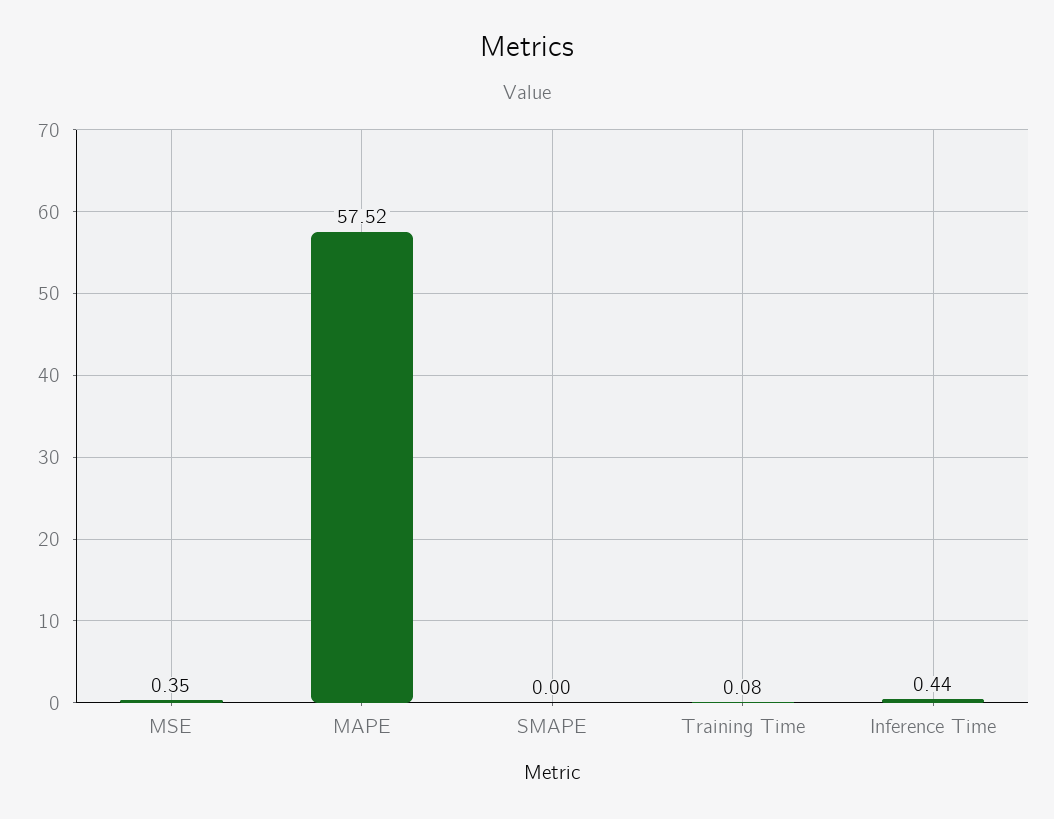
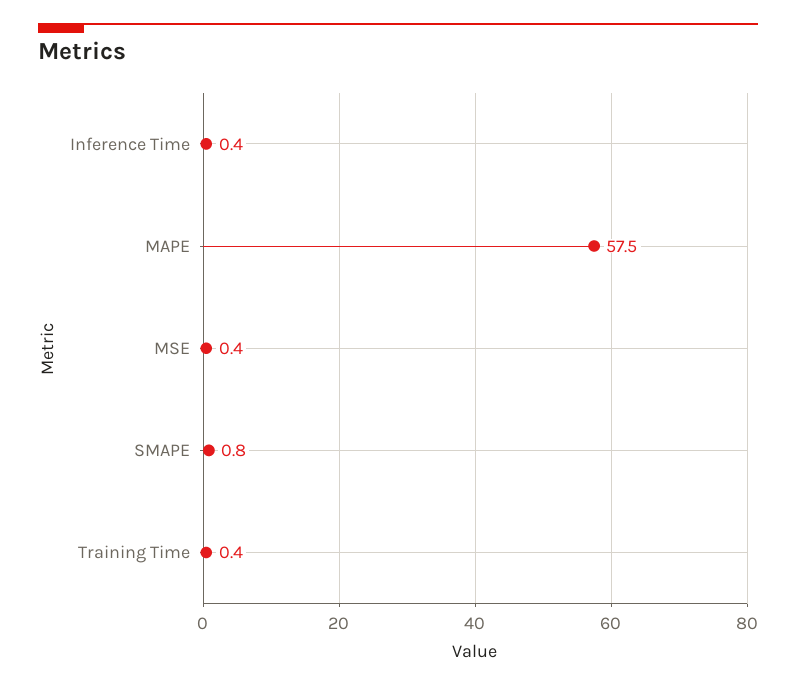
  {
    "MSE": 0.35,
    "MAPE": 57.52,
-   "SMAPE": 0,
+   "SMAPE": 0.8,
-   "Training Time": 0.08,
+   "Training Time": 0.4,
    "Inference Time": 0.44
  }

